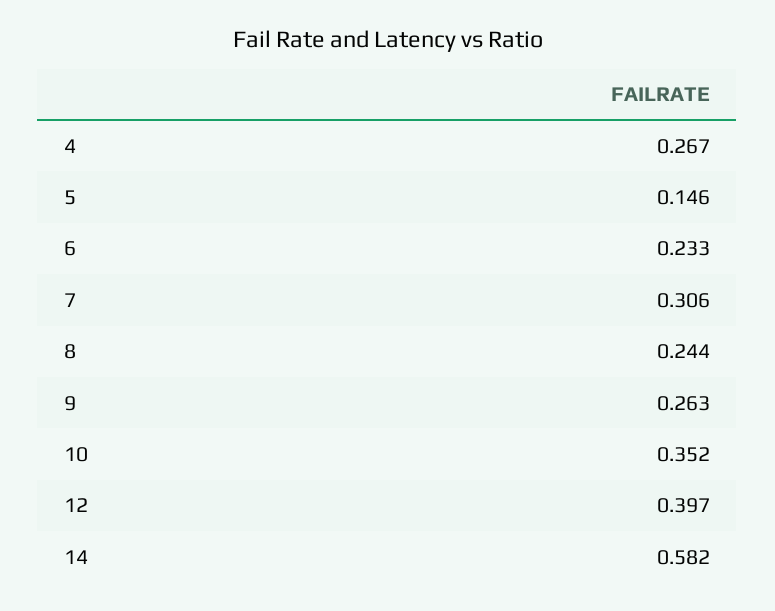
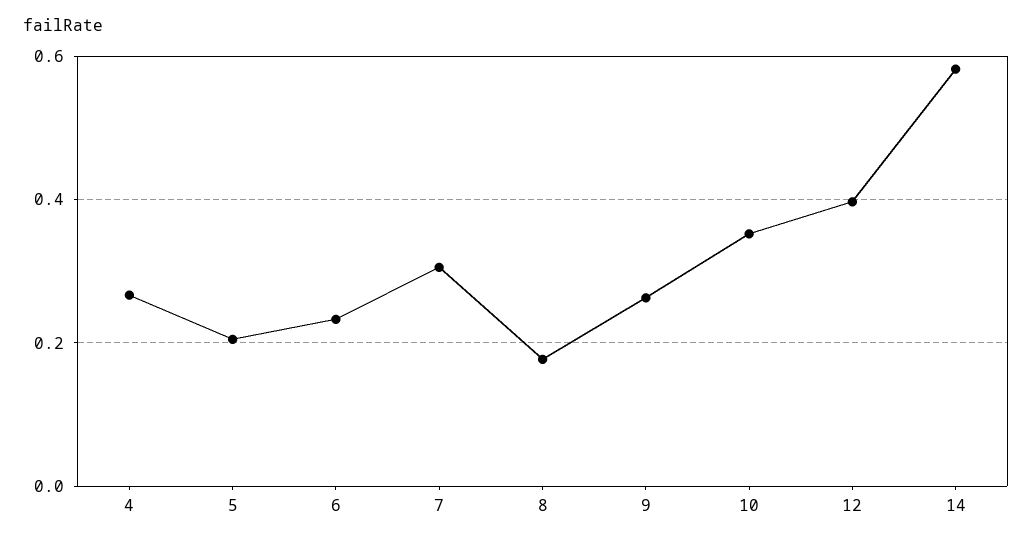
  {
    "4": 0.267,
-   "5": 0.146,
+   "5": 0.2,
    "6": 0.233,
    "7": 0.306,
-   "8": 0.244,
+   "8": 0.18,
    "9": 0.263,
    "10": 0.352,
    "12": 0.397,
    "14": 0.582
  }

